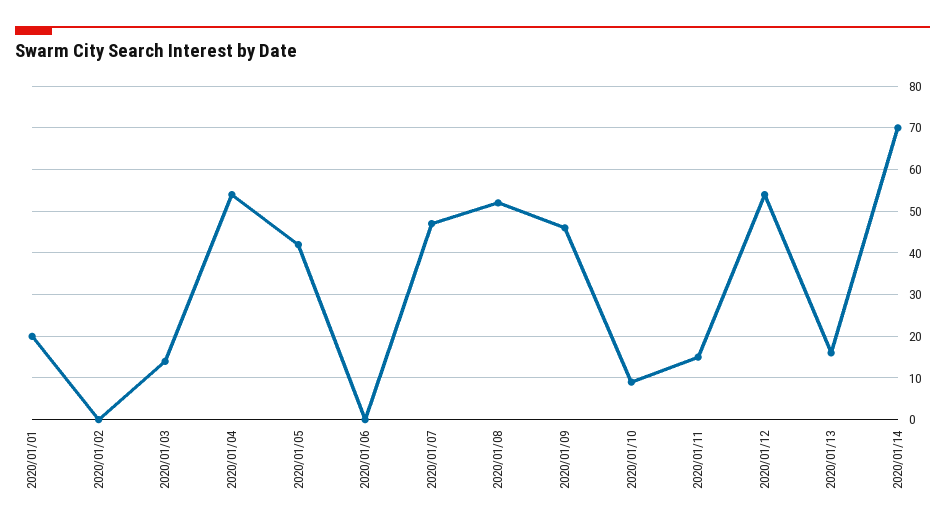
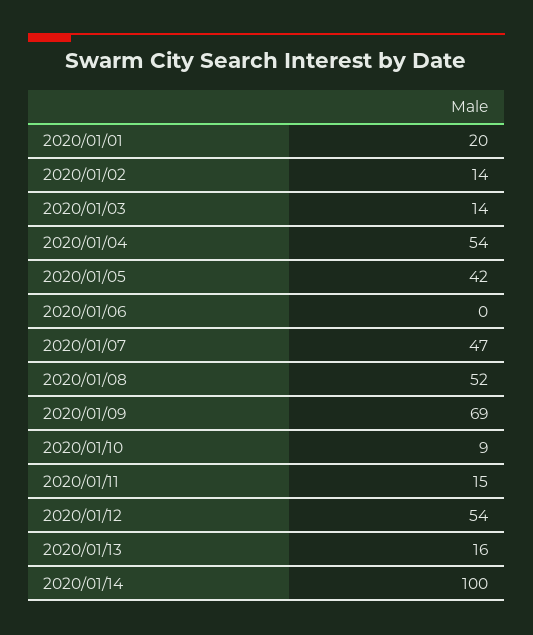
  {
    "2020/01/01": 20,
-   "2020/01/02": 0,
+   "2020/01/02": 14,
    "2020/01/03": 14,
    "2020/01/04": 54,
    "2020/01/05": 42,
    "2020/01/06": 0,
    "2020/01/07": 47,
    "2020/01/08": 52,
-   "2020/01/09": 45,
+   "2020/01/09": 69,
    "2020/01/10": 9,
    "2020/01/11": 15,
    "2020/01/12": 54,
    "2020/01/13": 16,
-   "2020/01/14": 70
+   "2020/01/14": 100
  }

